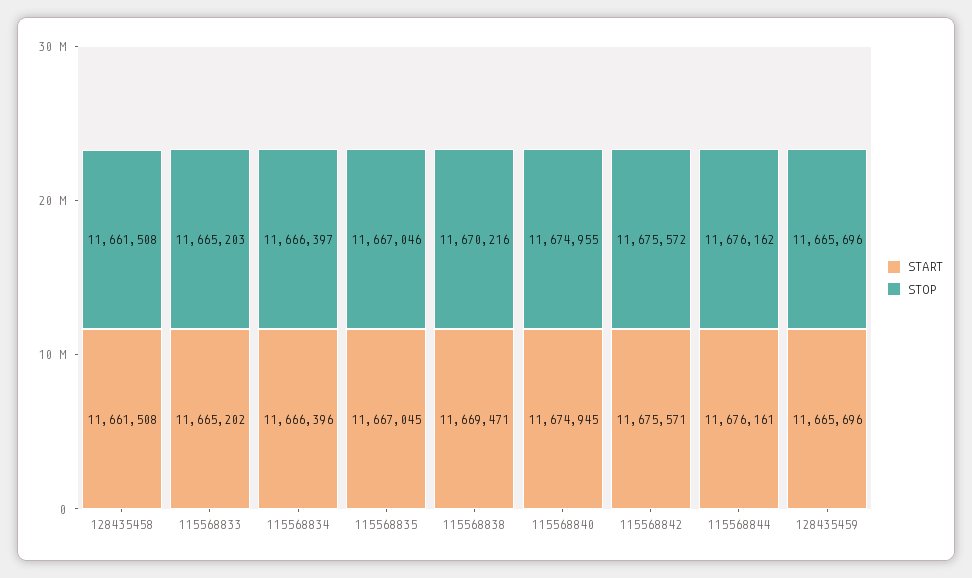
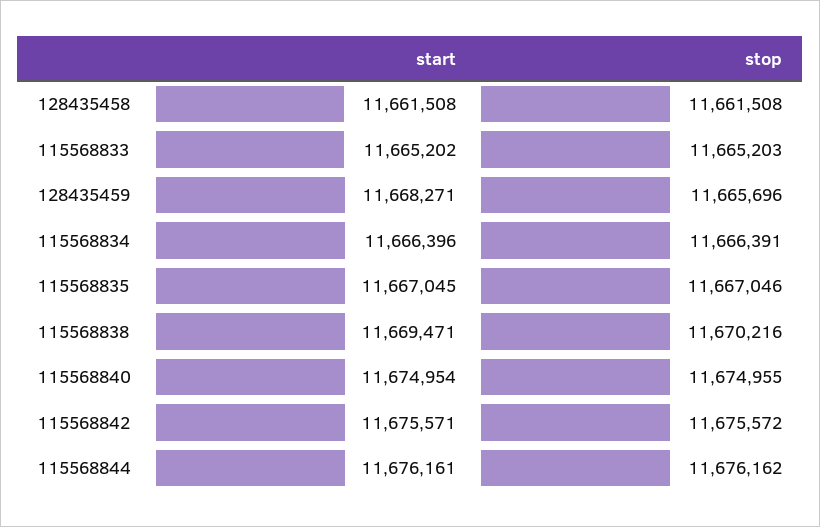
  {
    "START": {
      "128435458": 11661508,
      "115568833": 11665202,
      "115568834": 11666396,
      "115568835": 11667045,
      "115568838": 11669471,
-     "115568840": 11674945,
+     "115568840": 11674954,
      "115568842": 11675571,
      "115568844": 11676161,
-     "128435459": 11665696
+     "128435459": 11668271
    },
    "STOP": {
      "128435458": 11661508,
      "115568833": 11665203,
-     "115568834": 11666397,
+     "115568834": 11666391,
      "115568835": 11667046,
      "115568838": 11670216,
      "115568840": 11674955,
      "115568842": 11675572,
      "115568844": 11676162,
      "128435459": 11665696
    }
  }

